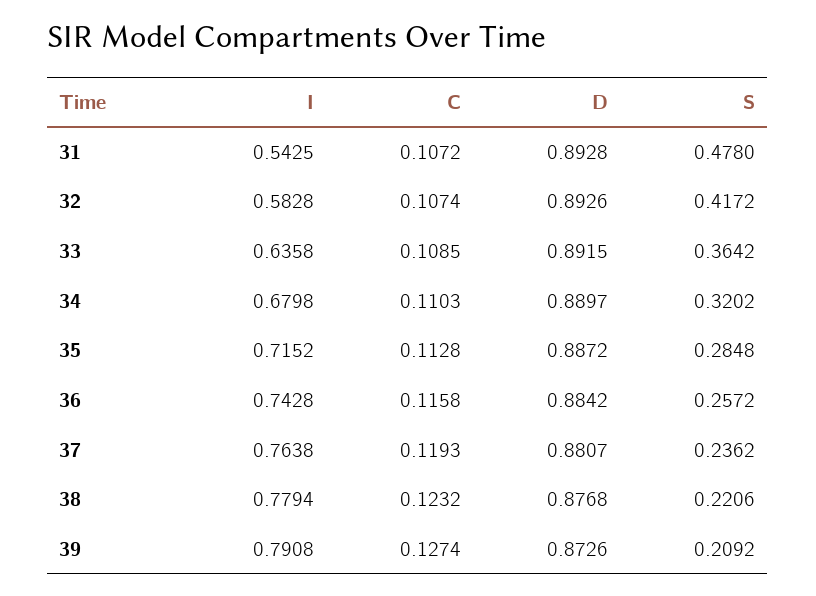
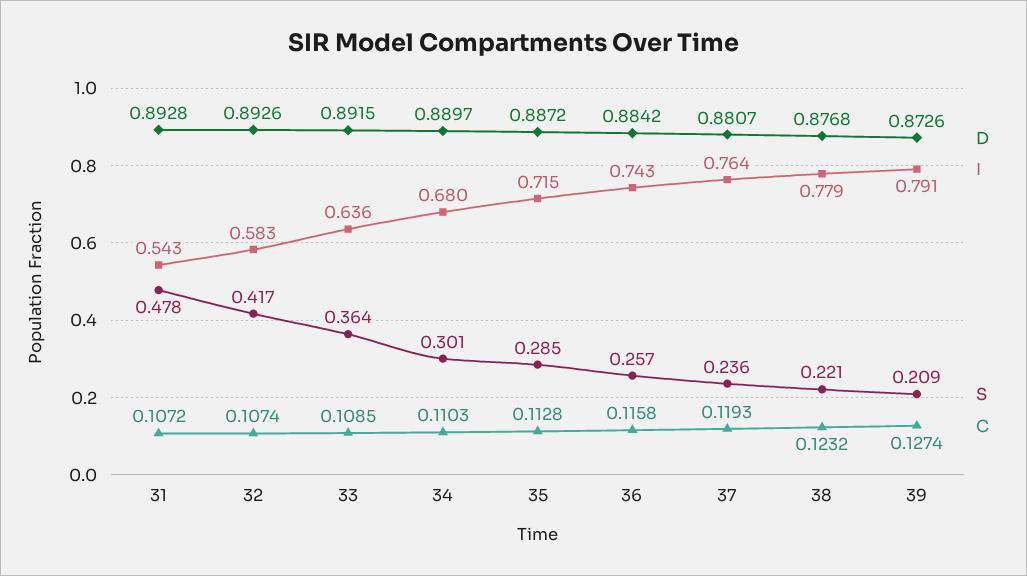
  {
    "I": {
      "31": 0.5425,
      "32": 0.5828,
      "33": 0.6358,
      "34": 0.6798,
      "35": 0.7152,
      "36": 0.7428,
      "37": 0.7638,
      "38": 0.7794,
      "39": 0.7908
    },
    "C": {
      "31": 0.1072,
      "32": 0.1074,
      "33": 0.1085,
      "34": 0.1103,
      "35": 0.1128,
      "36": 0.1158,
      "37": 0.1193,
      "38": 0.1232,
      "39": 0.1274
    },
    "D": {
      "31": 0.8928,
      "32": 0.8926,
      "33": 0.8915,
      "34": 0.8897,
      "35": 0.8872,
      "36": 0.8842,
      "37": 0.8807,
      "38": 0.8768,
      "39": 0.8726
    },
    "S": {
      "31": 0.478,
      "32": 0.4172,
      "33": 0.3642,
-     "34": 0.3202,
+     "34": 0.301,
      "35": 0.2848,
      "36": 0.2572,
      "37": 0.2362,
      "38": 0.2206,
      "39": 0.2092
    }
  }

